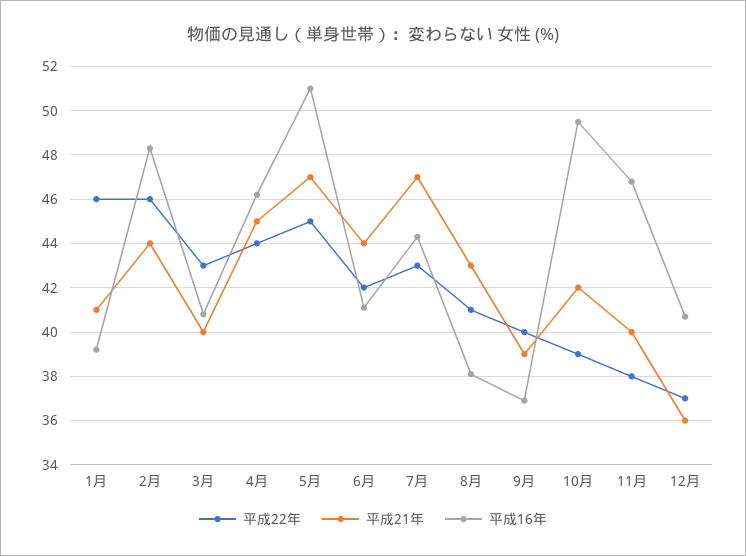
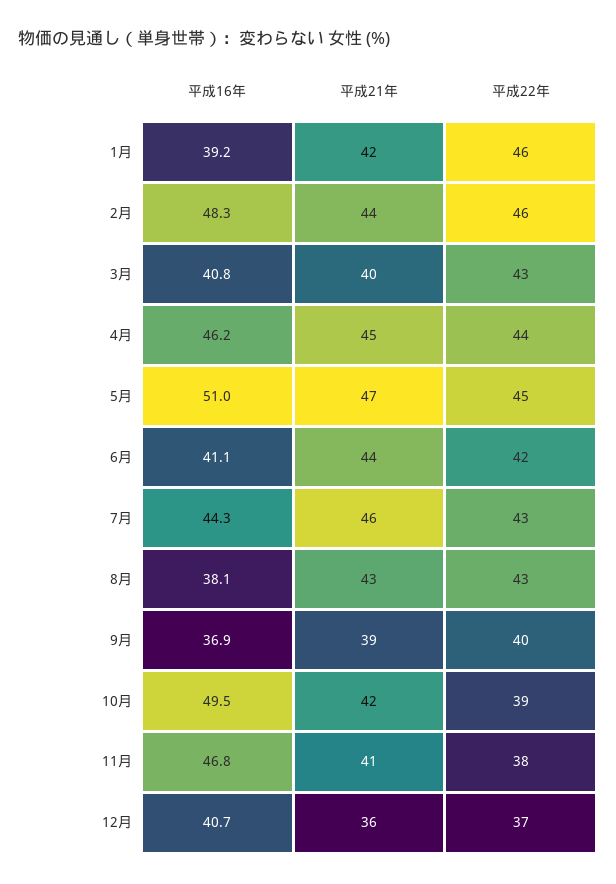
  {
    "平成22年": {
      "1月": 46,
      "2月": 46,
      "3月": 43,
      "4月": 44,
      "5月": 45,
      "6月": 42,
      "7月": 43,
-     "8月": 41,
+     "8月": 43,
      "9月": 40,
      "10月": 39,
      "11月": 38,
      "12月": 37
    },
    "平成21年": {
-     "1月": 41,
+     "1月": 42,
      "2月": 44,
      "3月": 40,
      "4月": 45,
      "5月": 47,
      "6月": 44,
-     "7月": 47,
+     "7月": 46,
      "8月": 43,
      "9月": 39,
      "10月": 42,
-     "11月": 40,
+     "11月": 41,
      "12月": 36
    },
    "平成16年": {
      "1月": 39.2,
      "2月": 48.3,
      "3月": 40.8,
      "4月": 46.2,
      "5月": 51,
      "6月": 41.1,
      "7月": 44.3,
      "8月": 38.1,
      "9月": 36.9,
      "10月": 49.5,
      "11月": 46.8,
      "12月": 40.7
    }
  }

